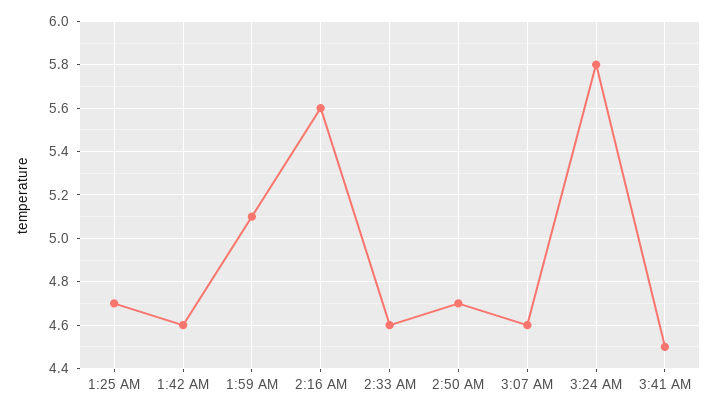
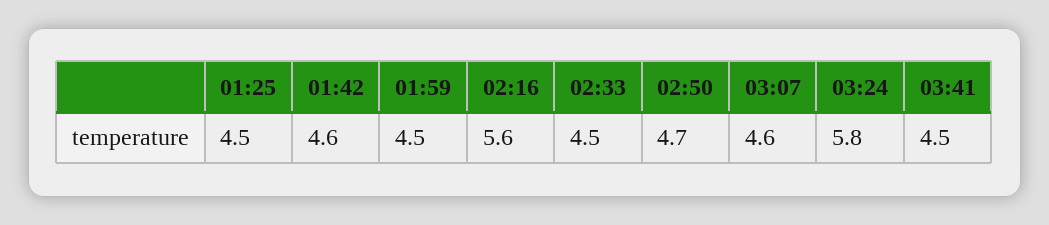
  {
-   "1:25 AM": 4.7,
+   "1:25 AM": 4.5,
    "1:42 AM": 4.6,
-   "1:59 AM": 5.1,
+   "1:59 AM": 4.5,
    "2:16 AM": 5.6,
-   "2:33 AM": 4.6,
+   "2:33 AM": 4.5,
    "2:50 AM": 4.7,
    "3:07 AM": 4.6,
    "3:24 AM": 5.8,
    "3:41 AM": 4.5
  }

